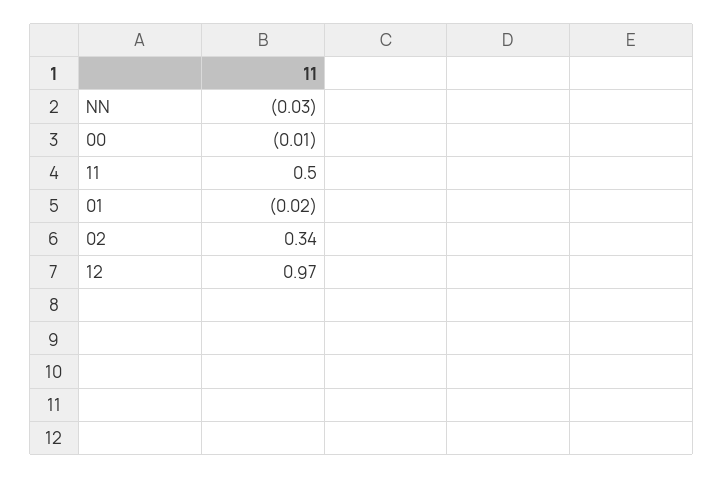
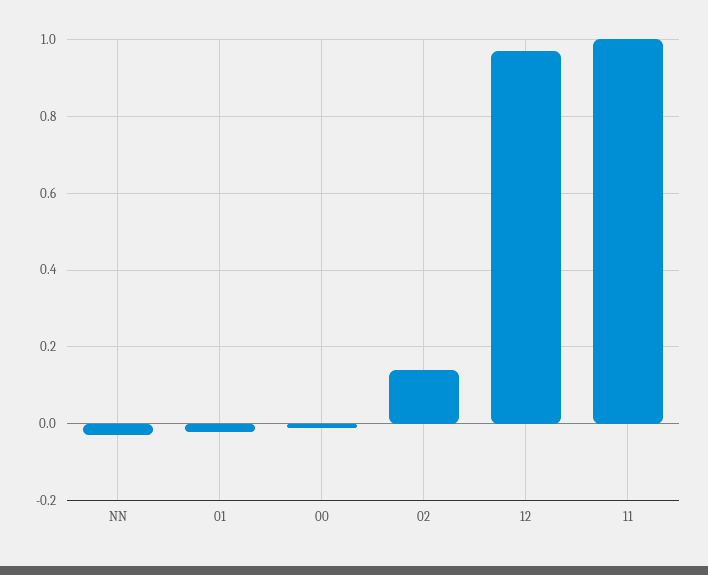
  {
    "NN": -0.03,
    "00": -0.01,
-   "11": 0.5,
+   "11": 1,
    "01": -0.02,
-   "02": 0.34,
+   "02": 0.15,
    "12": 0.97
  }

